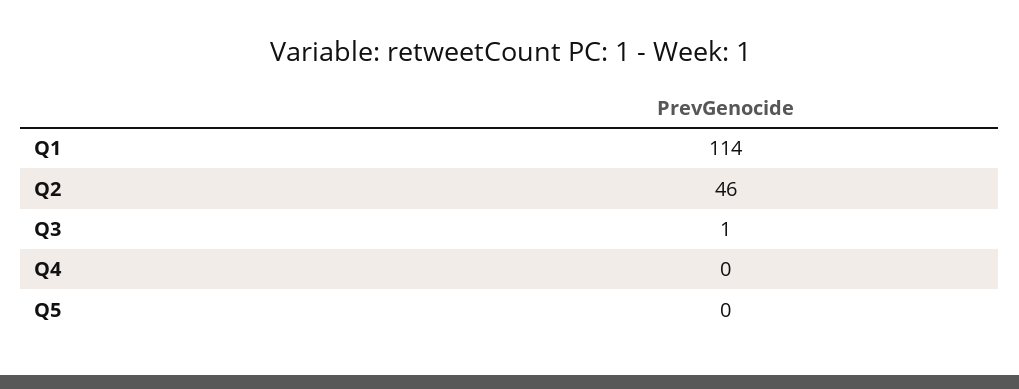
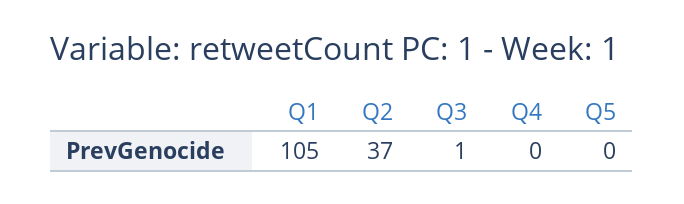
  {
-   "Q1": 114,
+   "Q1": 105,
-   "Q2": 46,
+   "Q2": 37,
    "Q3": 1,
    "Q4": 0,
    "Q5": 0
  }

